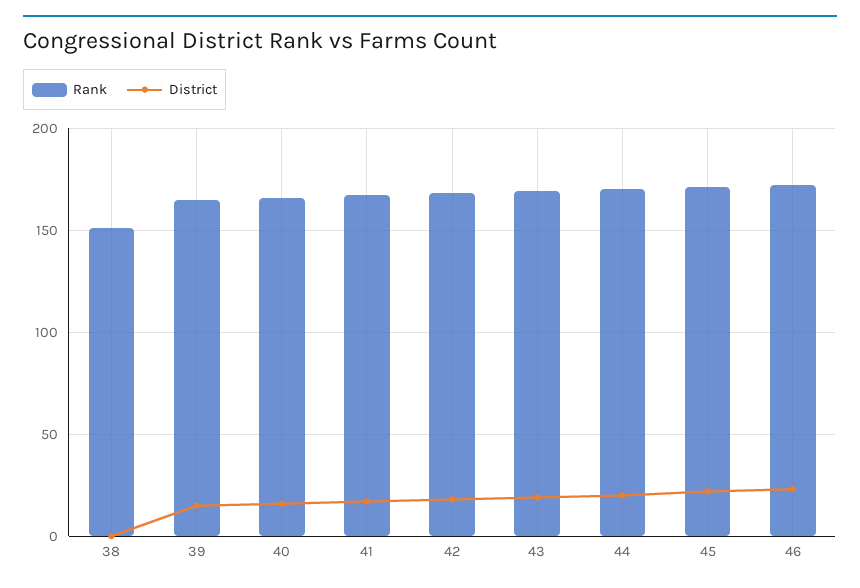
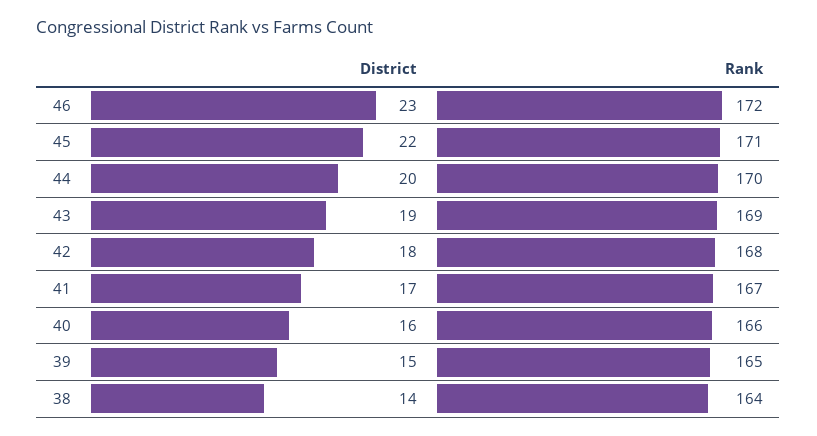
  {
    "Rank": {
-     "38": 150,
+     "38": 164,
      "39": 165,
      "40": 166,
      "41": 167,
      "42": 168,
      "43": 169,
      "44": 170,
      "45": 171,
      "46": 172
    },
    "District": {
-     "38": 0,
+     "38": 14,
      "39": 15,
      "40": 16,
      "41": 17,
      "42": 18,
      "43": 19,
      "44": 20,
      "45": 22,
      "46": 23
    }
  }

